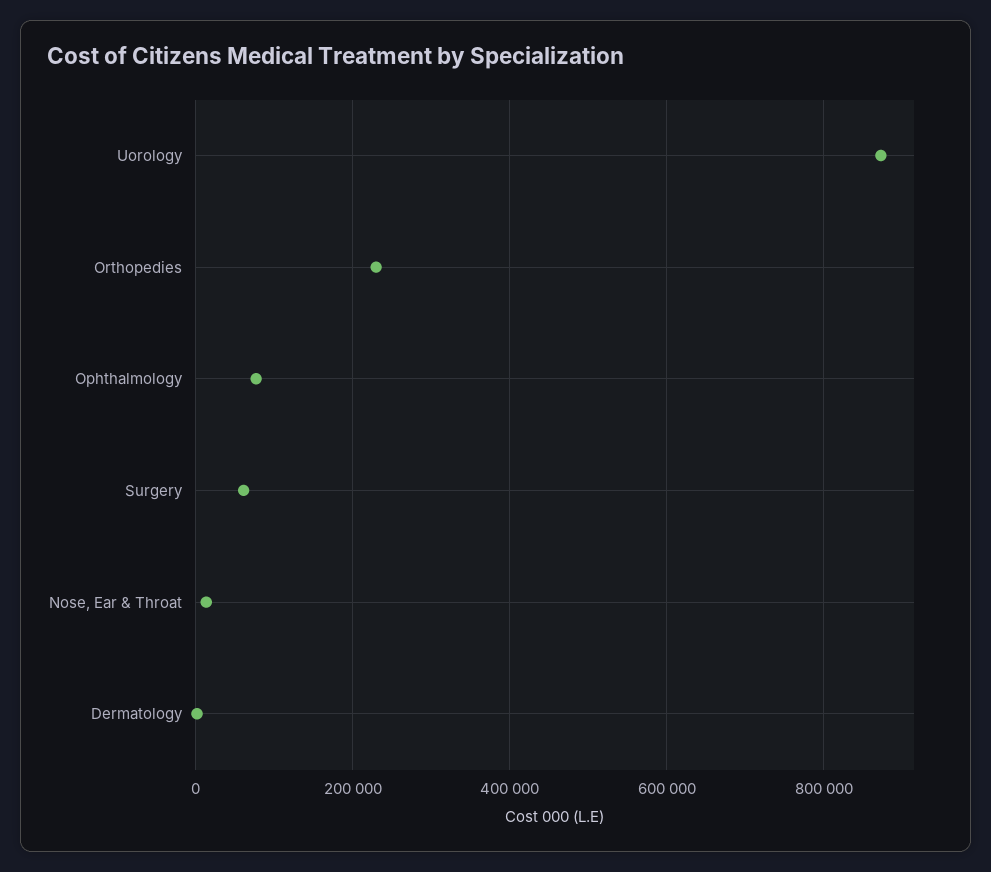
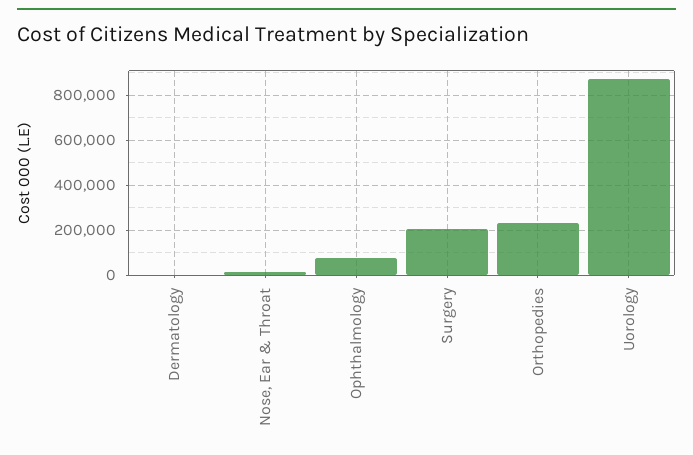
  {
    "Uorology": 880000,
    "Orthopedies": 240000,
    "Ophthalmology": 80000,
-   "Surgery": 60000,
+   "Surgery": 200000,
    "Nose, Ear & Throat": 20000,
    "Dermatology": 0
  }

